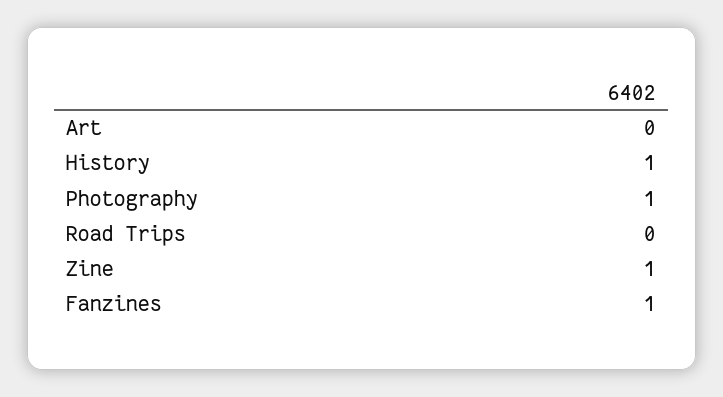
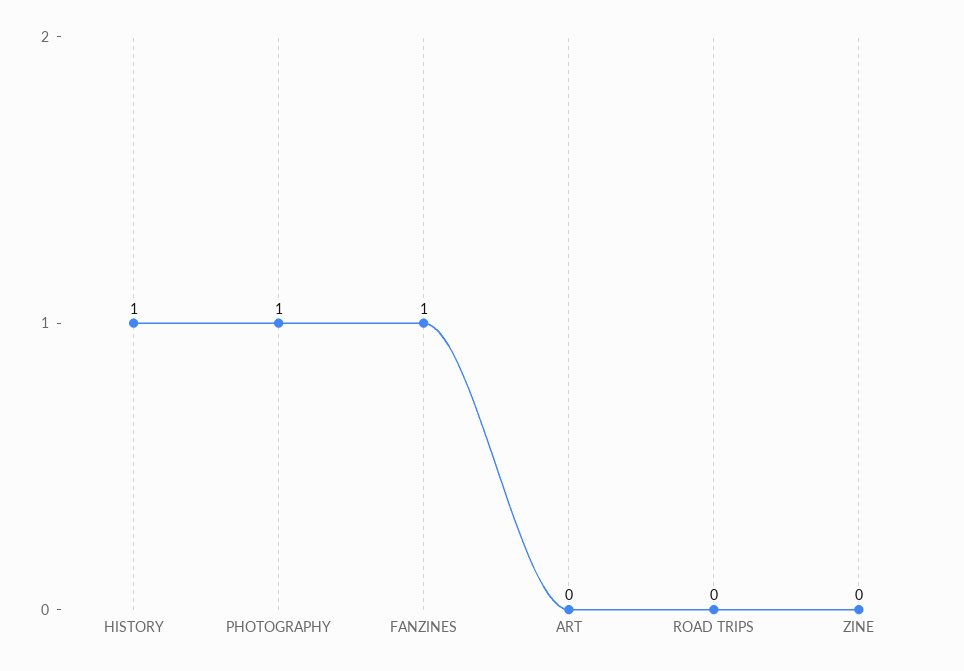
  {
    "Art": 0,
    "History": 1,
    "Photography": 1,
    "Road Trips": 0,
-   "Zine": 1,
+   "Zine": 0,
    "Fanzines": 1
  }

